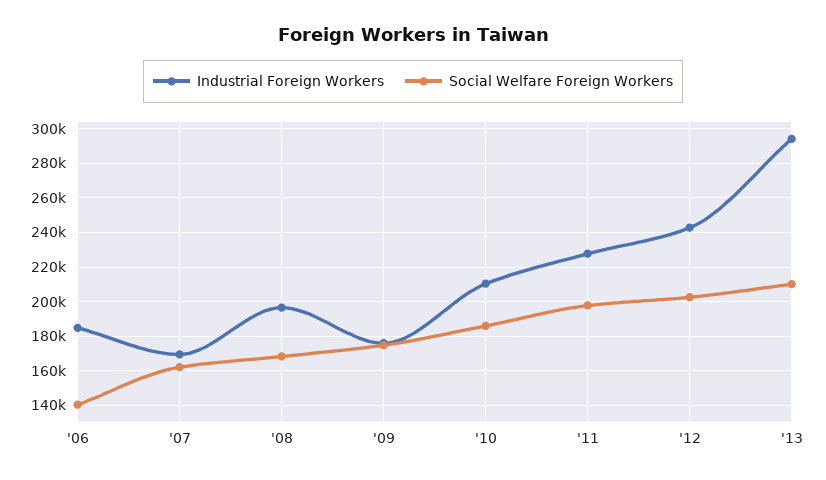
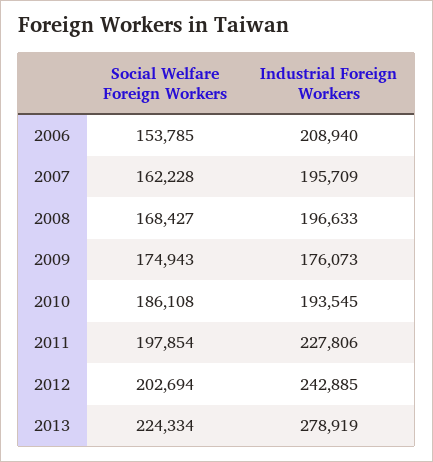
  {
    "Industrial Foreign Workers": {
-     "'06": 185000,
+     "'06": 208940,
-     "'07": 170000,
+     "'07": 195709,
      "'08": 196633,
      "'09": 176073,
-     "'10": 210000,
+     "'10": 193545,
      "'11": 227806,
      "'12": 242885,
-     "'13": 295000
+     "'13": 278919
    },
    "Social Welfare Foreign Workers": {
-     "'06": 140000,
+     "'06": 153785,
      "'07": 162228,
      "'08": 168427,
      "'09": 174943,
      "'10": 186108,
      "'11": 197854,
      "'12": 202694,
-     "'13": 210000
+     "'13": 224334
    }
  }

